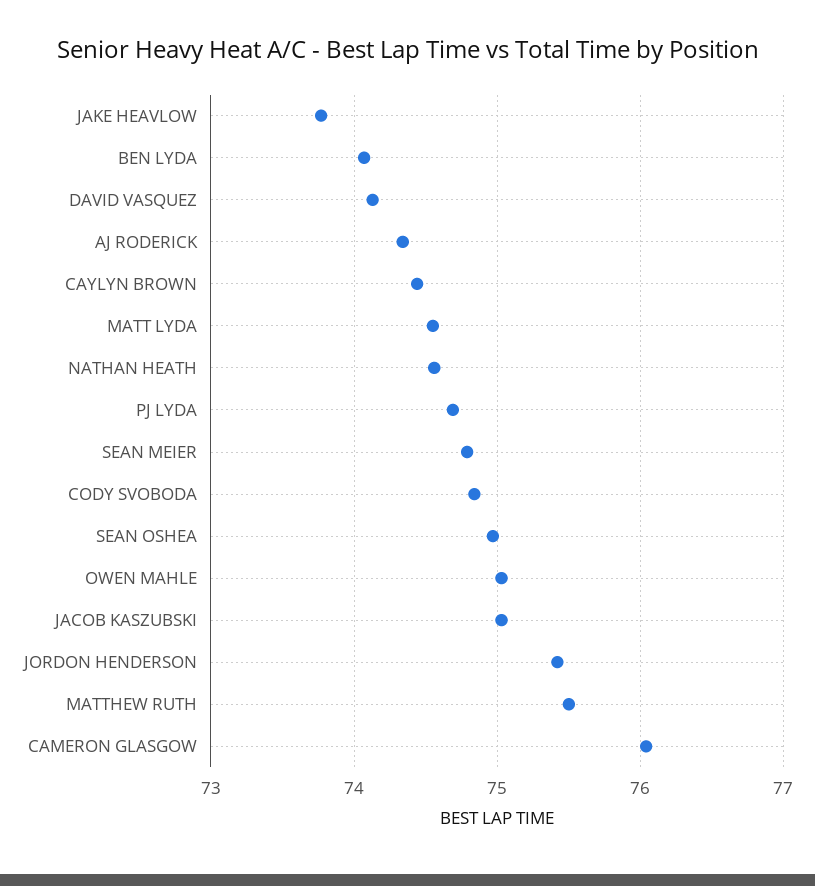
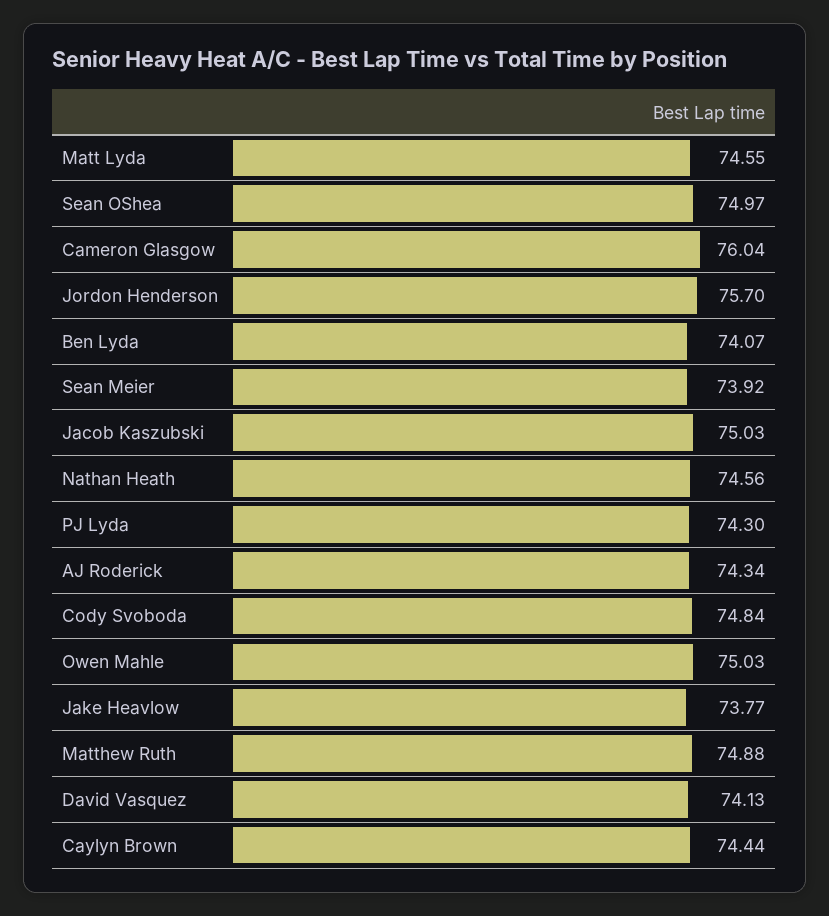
  {
    "JAKE HEAVLOW": 73.77,
    "BEN LYDA": 74.07,
    "DAVID VASQUEZ": 74.13,
    "AJ RODERICK": 74.34,
    "CAYLYN BROWN": 74.44,
    "MATT LYDA": 74.55,
    "NATHAN HEATH": 74.56,
-   "PJ LYDA": 74.7,
+   "PJ LYDA": 74.3,
-   "SEAN MEIER": 74.8,
+   "SEAN MEIER": 73.92,
    "CODY SVOBODA": 74.84,
    "SEAN OSHEA": 74.97,
    "OWEN MAHLE": 75.03,
    "JACOB KASZUBSKI": 75.03,
-   "JORDON HENDERSON": 75.4,
+   "JORDON HENDERSON": 75.7,
-   "MATTHEW RUTH": 75.5,
+   "MATTHEW RUTH": 74.88,
    "CAMERON GLASGOW": 76.04
  }

